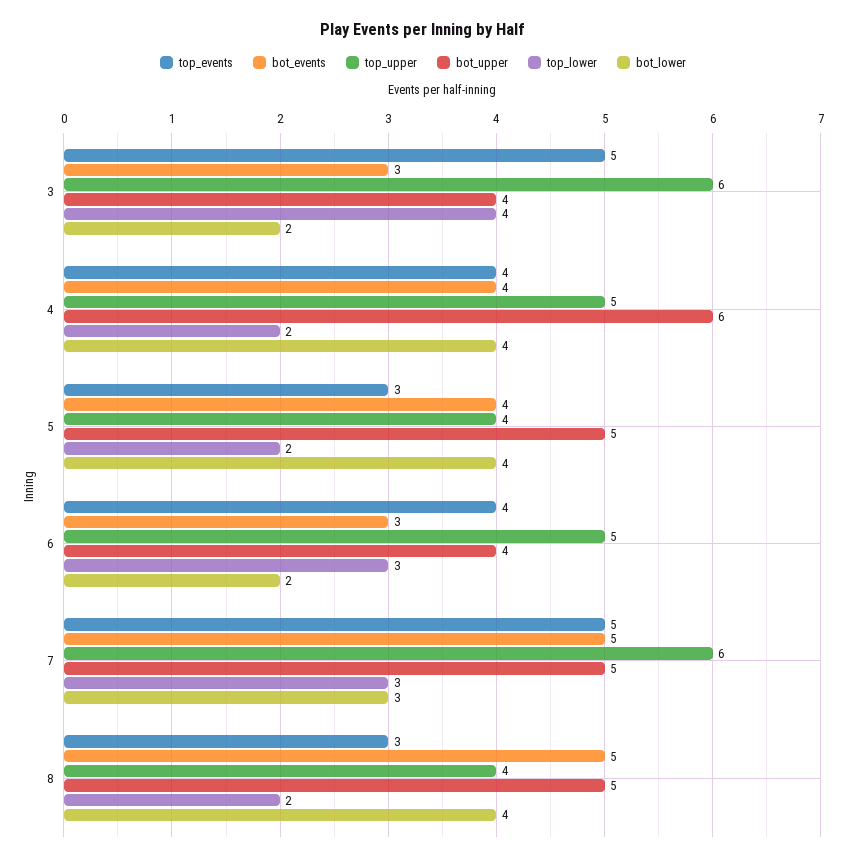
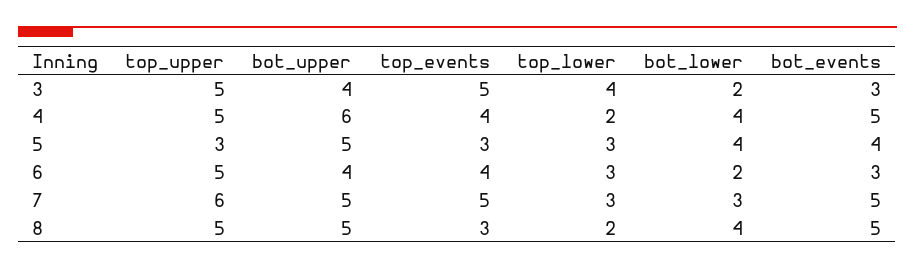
  {
    "top_events": {
      "3": 5,
      "4": 4,
      "5": 3,
      "6": 4,
      "7": 5,
      "8": 3
    },
    "bot_events": {
      "3": 3,
-     "4": 4,
+     "4": 5,
      "5": 4,
      "6": 3,
      "7": 5,
      "8": 5
    },
    "top_upper": {
-     "3": 6,
+     "3": 5,
      "4": 5,
-     "5": 4,
+     "5": 3,
      "6": 5,
      "7": 6,
-     "8": 4
+     "8": 5
    },
    "bot_upper": {
      "3": 4,
      "4": 6,
      "5": 5,
      "6": 4,
      "7": 5,
      "8": 5
    },
    "top_lower": {
      "3": 4,
      "4": 2,
-     "5": 2,
+     "5": 3,
      "6": 3,
      "7": 3,
      "8": 2
    },
    "bot_lower": {
      "3": 2,
      "4": 4,
      "5": 4,
      "6": 2,
      "7": 3,
      "8": 4
    }
  }

